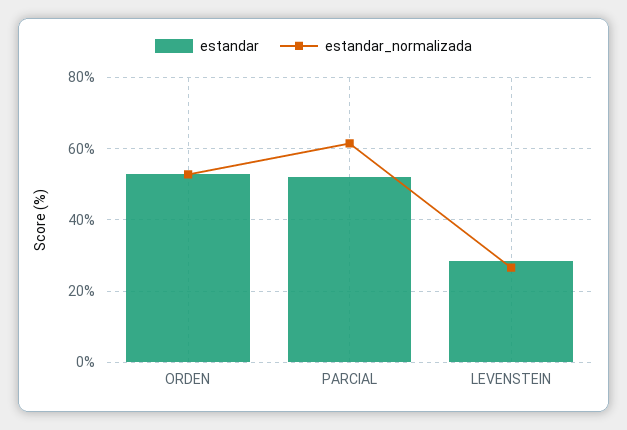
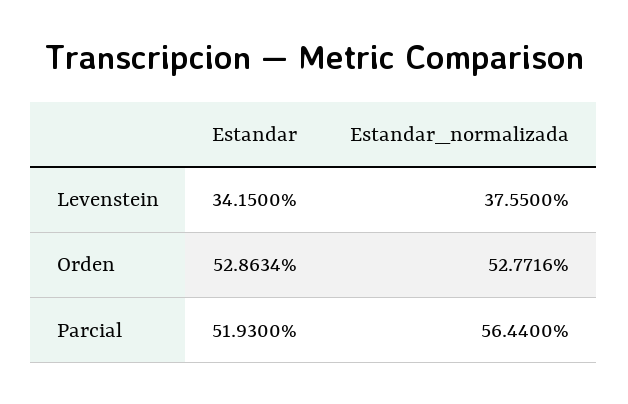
  {
    "estandar": {
      "ORDEN": 52.8634,
      "PARCIAL": 51.93,
-     "LEVENSTEIN": 28
+     "LEVENSTEIN": 34.15
    },
    "estandar_normalizada": {
      "ORDEN": 52.7716,
-     "PARCIAL": 62,
+     "PARCIAL": 56.44,
-     "LEVENSTEIN": 26
+     "LEVENSTEIN": 37.55
    }
  }

